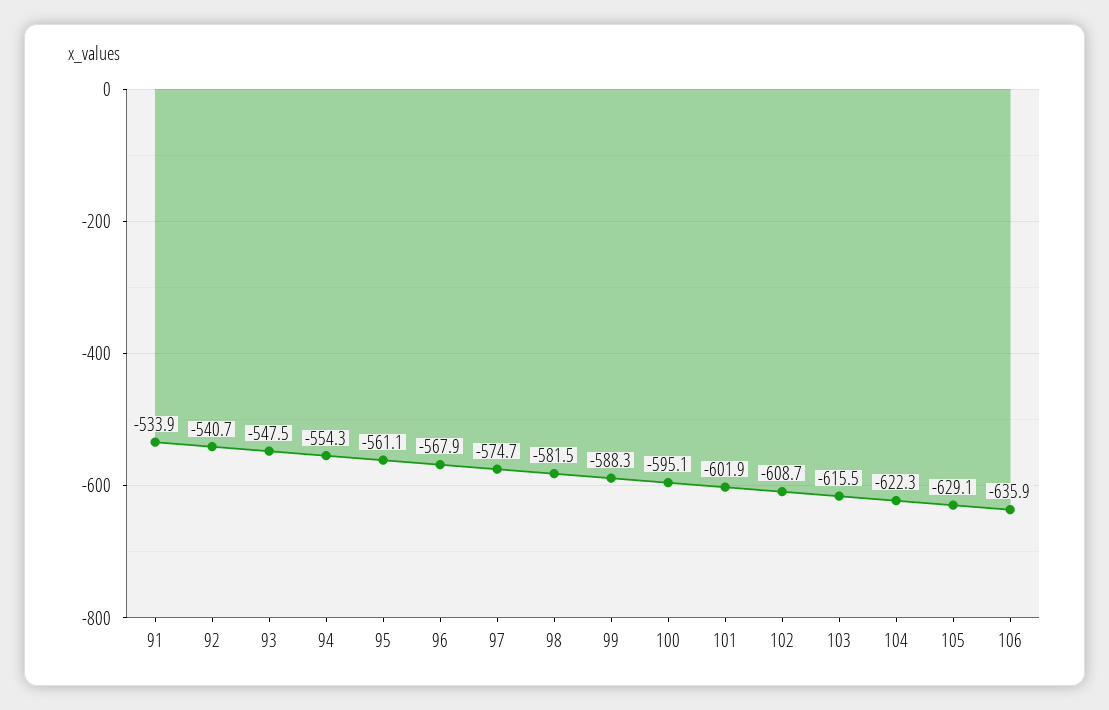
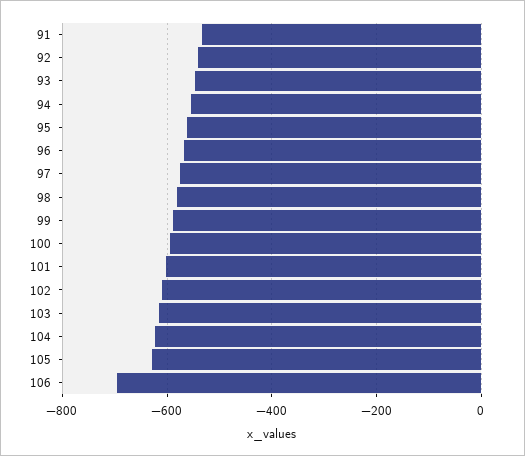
  {
    "91": -533.9,
    "92": -540.7,
    "93": -547.5,
    "94": -554.3,
    "95": -561.1,
    "96": -567.9,
    "97": -574.7,
    "98": -581.5,
    "99": -588.3,
    "100": -595.1,
    "101": -601.9,
    "102": -608.7,
    "103": -615.5,
    "104": -622.3,
    "105": -629.1,
-   "106": -635.9
+   "106": -700
  }

